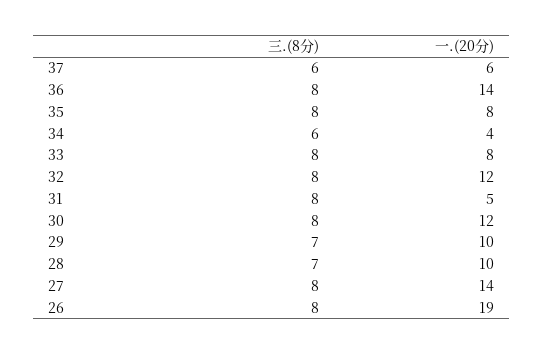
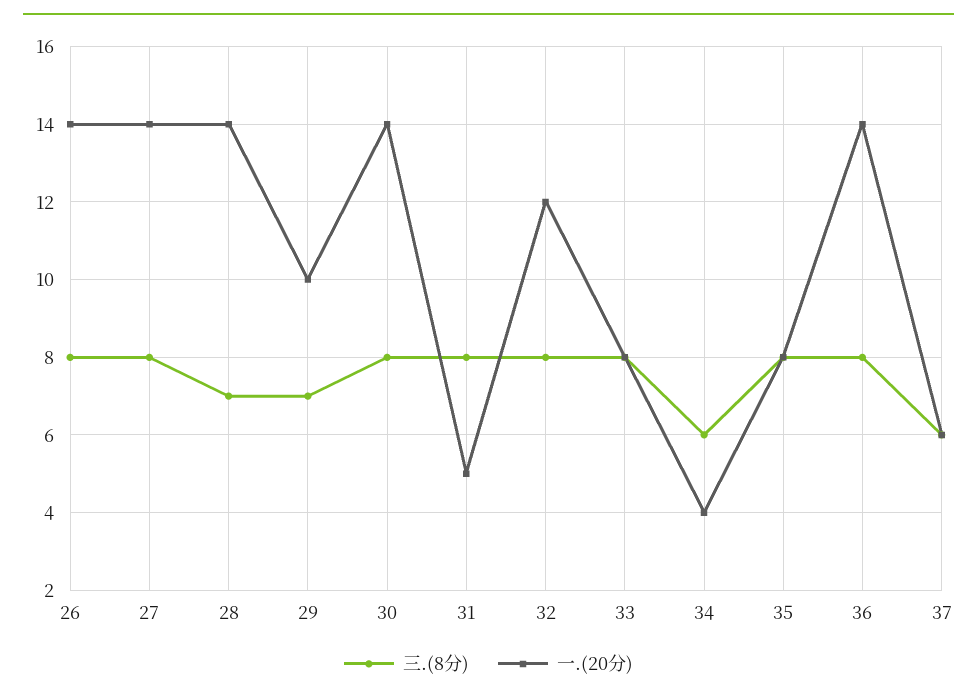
  {
    "三.(8分)": {
      "37": 6,
      "36": 8,
      "35": 8,
      "34": 6,
      "33": 8,
      "32": 8,
      "31": 8,
      "30": 8,
      "29": 7,
      "28": 7,
      "27": 8,
      "26": 8
    },
    "一.(20分)": {
      "37": 6,
      "36": 14,
      "35": 8,
      "34": 4,
      "33": 8,
      "32": 12,
      "31": 5,
-     "30": 12,
+     "30": 14,
      "29": 10,
-     "28": 10,
+     "28": 14,
      "27": 14,
-     "26": 19
+     "26": 14
    }
  }

